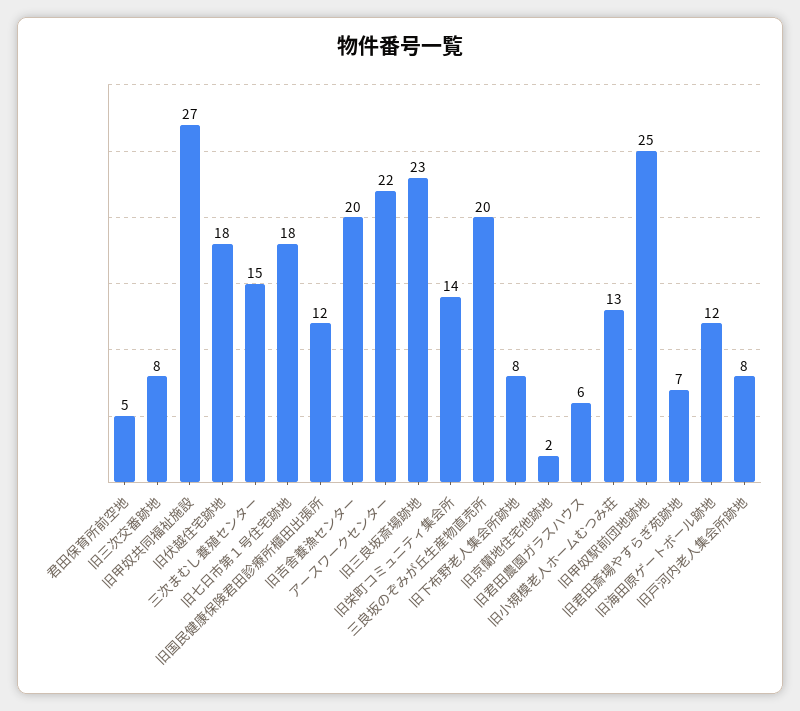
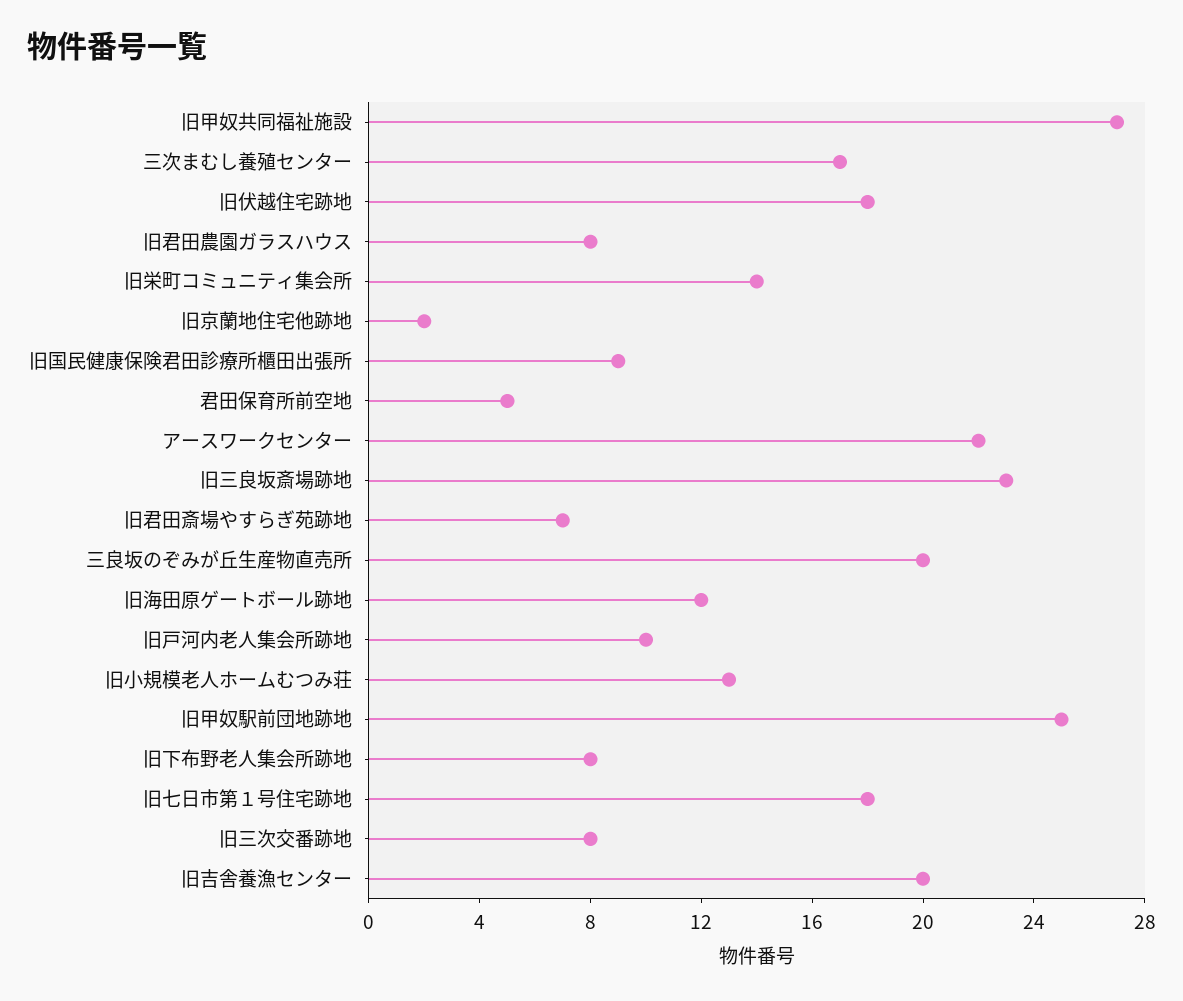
  {
    "君田保育所前空地": 5,
    "旧三次交番跡地": 8,
    "旧甲奴共同福祉施設": 27,
    "旧伏越住宅跡地": 18,
-   "三次まむし養殖センター": 15,
+   "三次まむし養殖センター": 17,
    "旧七日市第１号住宅跡地": 18,
-   "旧国民健康保険君田診療所櫃田出張所": 12,
+   "旧国民健康保険君田診療所櫃田出張所": 9,
    "旧吉舎養漁センター": 20,
    "アースワークセンター": 22,
    "旧三良坂斎場跡地": 23,
    "旧栄町コミュニティ集会所": 14,
    "三良坂のぞみが丘生産物直売所": 20,
    "旧下布野老人集会所跡地": 8,
    "旧京蘭地住宅他跡地": 2,
-   "旧君田農園ガラスハウス": 6,
+   "旧君田農園ガラスハウス": 8,
    "旧小規模老人ホームむつみ荘": 13,
    "旧甲奴駅前団地跡地": 25,
    "旧君田斎場やすらぎ苑跡地": 7,
    "旧海田原ゲートボール跡地": 12,
-   "旧戸河内老人集会所跡地": 8
+   "旧戸河内老人集会所跡地": 10
  }

